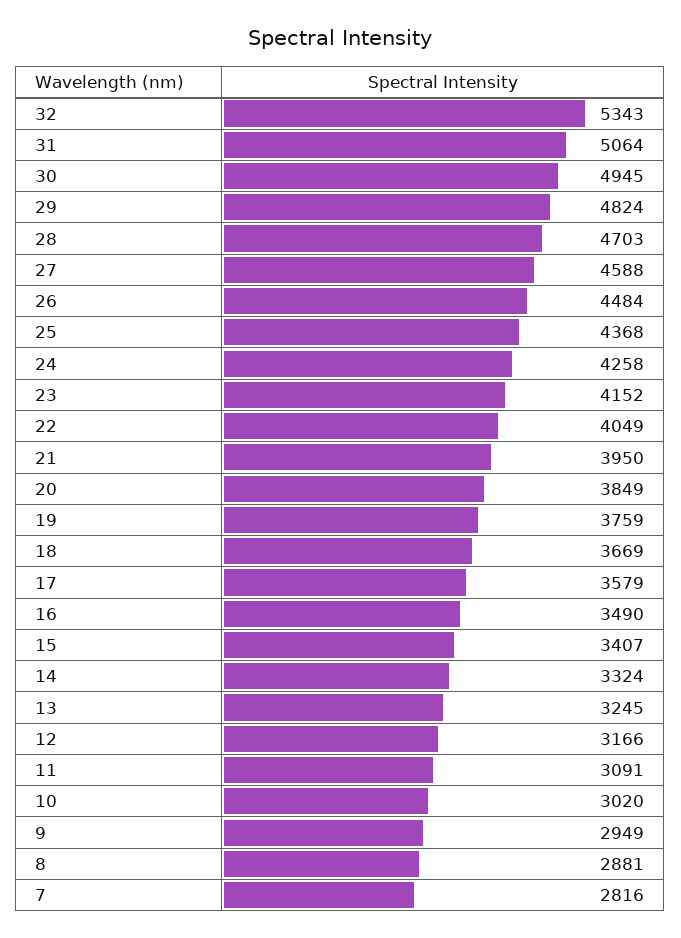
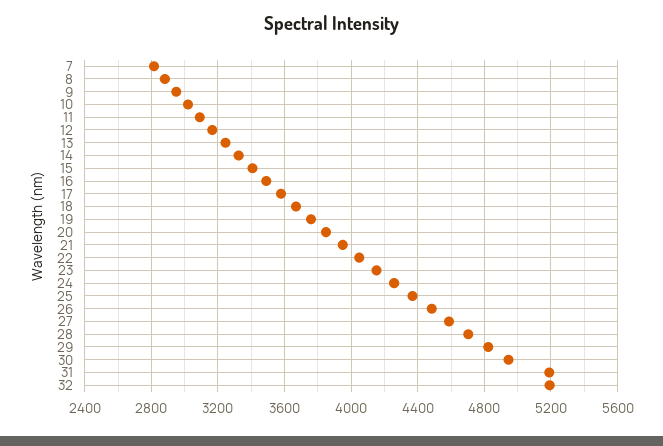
  {
-   "32": 5343,
+   "32": 5200,
-   "31": 5064,
+   "31": 5200,
    "30": 4945,
    "29": 4824,
    "28": 4703,
    "27": 4588,
    "26": 4484,
    "25": 4368,
    "24": 4258,
    "23": 4152,
    "22": 4049,
    "21": 3950,
    "20": 3849,
    "19": 3759,
    "18": 3669,
    "17": 3579,
    "16": 3490,
    "15": 3407,
    "14": 3324,
    "13": 3245,
    "12": 3166,
    "11": 3091,
    "10": 3020,
    "9": 2949,
    "8": 2881,
    "7": 2816
  }

